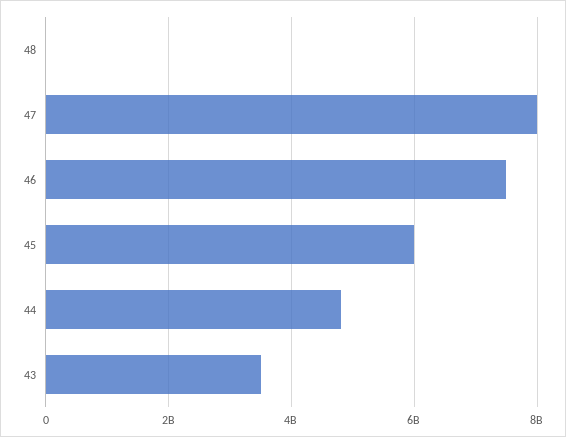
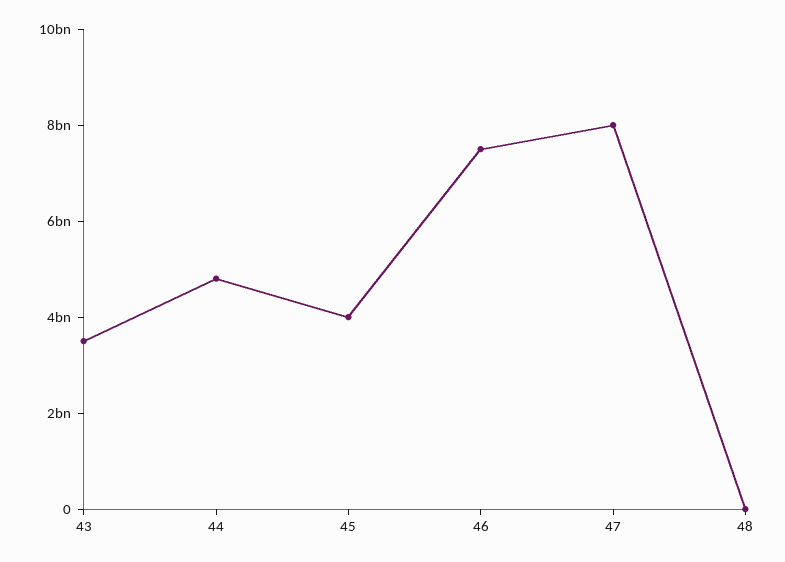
  {
    "48": 0,
    "47": 8000000000,
    "46": 7600000000,
-   "45": 6000000000,
+   "45": 4000000000,
    "44": 4800000000,
    "43": 3600000000
  }

